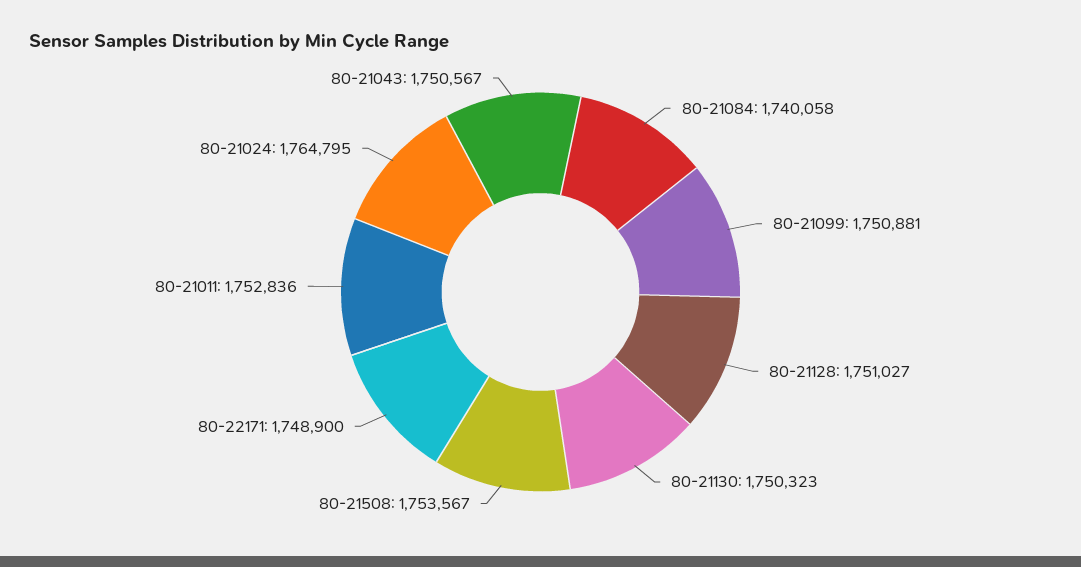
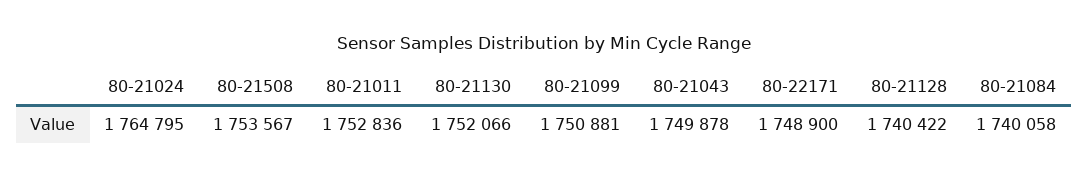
  {
    "80-21084": 1740058,
    "80-21099": 1750881,
-   "80-21128": 1751027,
+   "80-21128": 1740422,
-   "80-21130": 1750323,
+   "80-21130": 1752066,
    "80-21508": 1753567,
    "80-22171": 1748900,
    "80-21011": 1752836,
    "80-21024": 1764795,
-   "80-21043": 1750567
+   "80-21043": 1749878
  }

